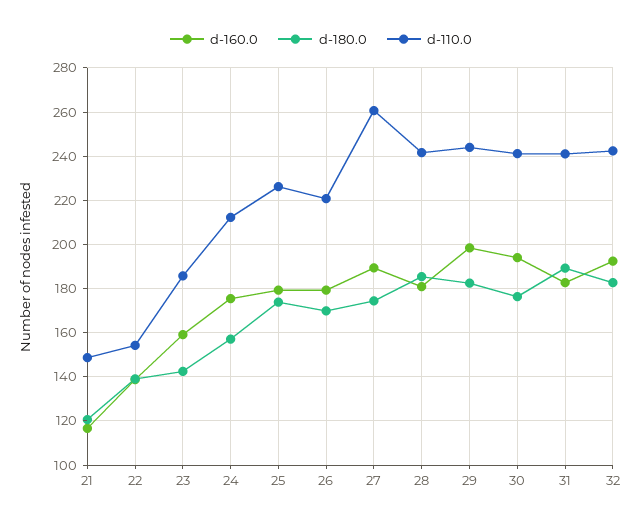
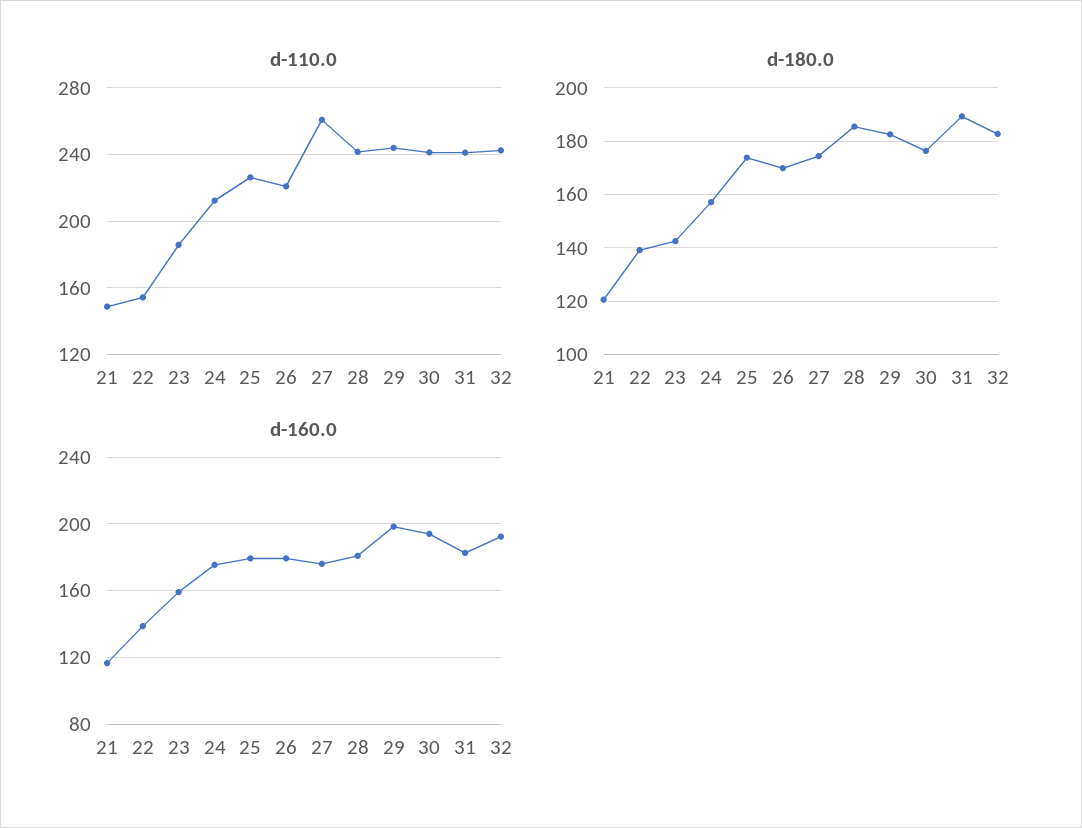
  {
    "d-160.0": {
      "21": 115,
      "22": 140,
      "23": 160,
      "24": 175,
      "25": 180,
      "26": 180,
-     "27": 190,
+     "27": 175,
      "28": 180,
      "29": 200,
      "30": 195,
      "31": 185,
      "32": 190
    },
    "d-180.0": {
      "21": 120,
      "22": 140,
      "23": 142.5,
      "24": 157.5,
      "25": 175,
      "26": 170,
      "27": 175,
      "28": 185,
      "29": 182.5,
      "30": 177.5,
      "31": 190,
      "32": 182.5
    },
    "d-110.0": {
      "21": 150,
      "22": 155,
      "23": 185,
      "24": 210,
      "25": 225,
      "26": 220,
      "27": 260,
      "28": 240,
      "29": 245,
      "30": 240,
      "31": 240,
      "32": 240
    }
  }

